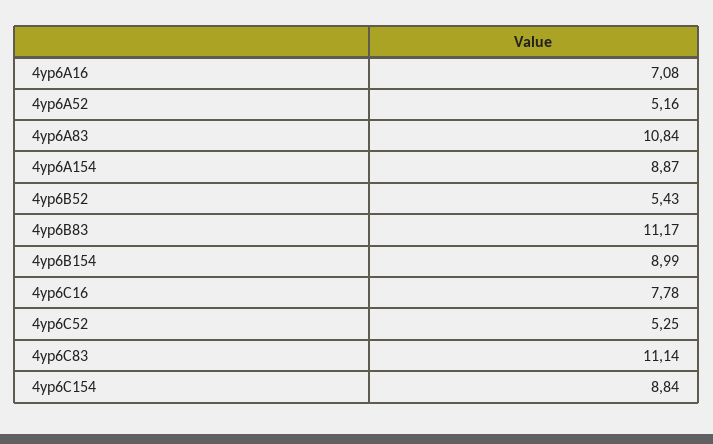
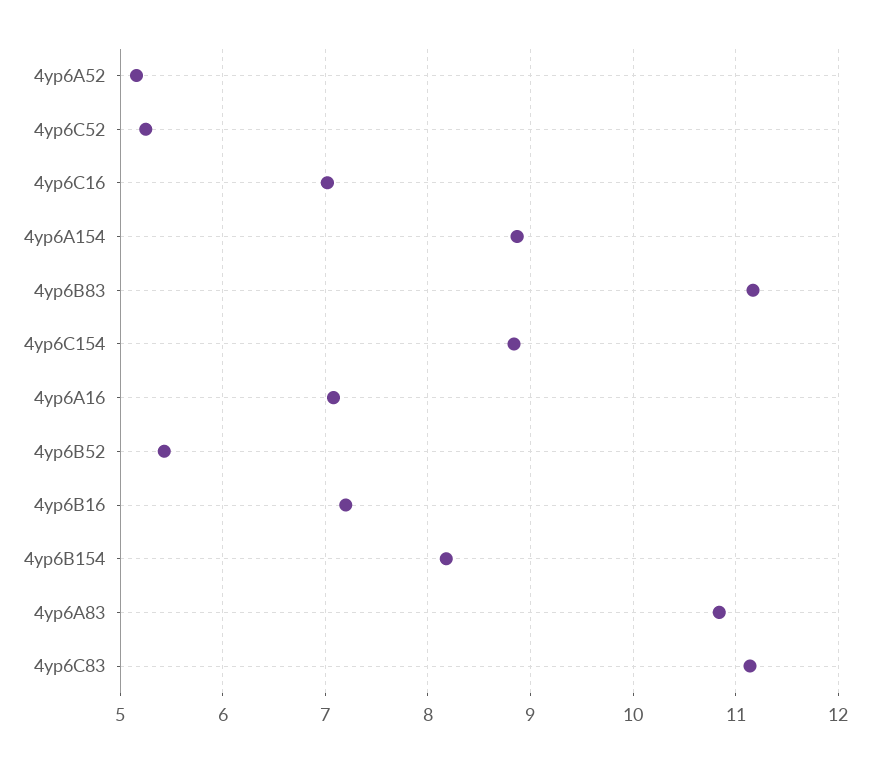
  {
    "4yp6A16": 7.08,
    "4yp6A52": 5.16,
    "4yp6A83": 10.84,
    "4yp6A154": 8.87,
    "4yp6B52": 5.43,
    "4yp6B83": 11.17,
-   "4yp6B154": 8.99,
+   "4yp6B154": 8.2,
-   "4yp6C16": 7.78,
+   "4yp6C16": 7,
    "4yp6C52": 5.25,
    "4yp6C83": 11.14,
-   "4yp6C154": 8.84
+   "4yp6C154": 8.84,
+   "4yp6B16": 7.2
  }

